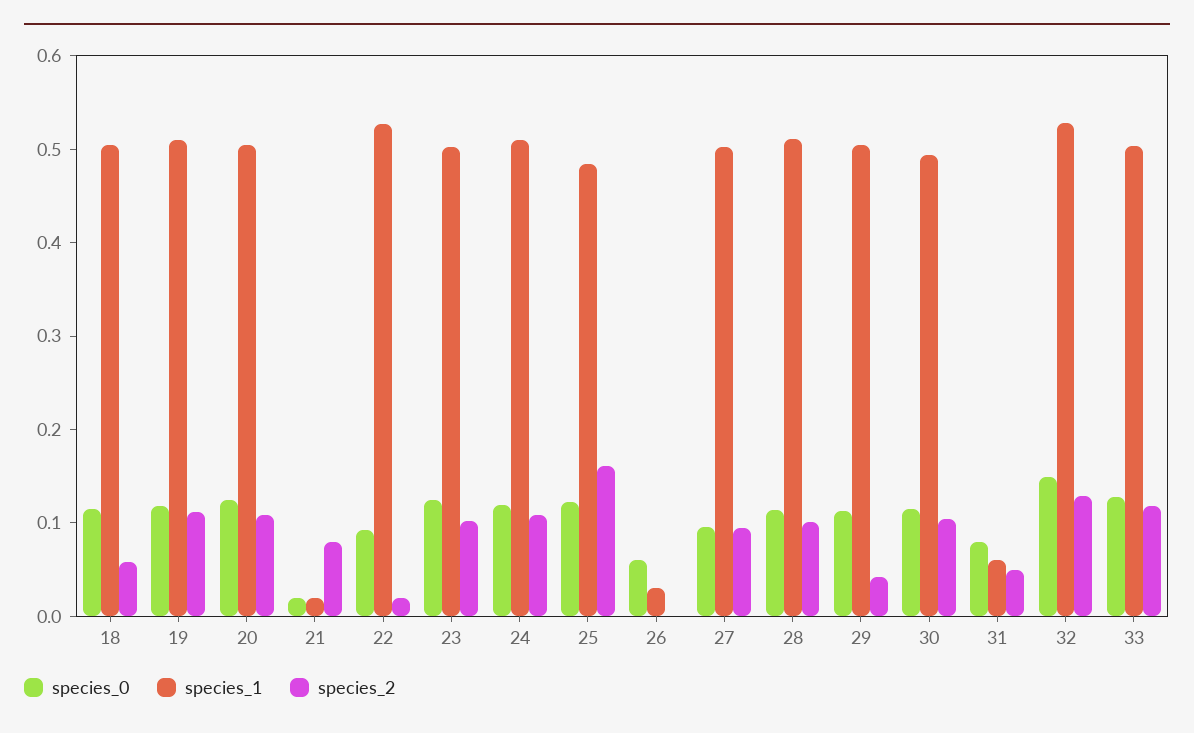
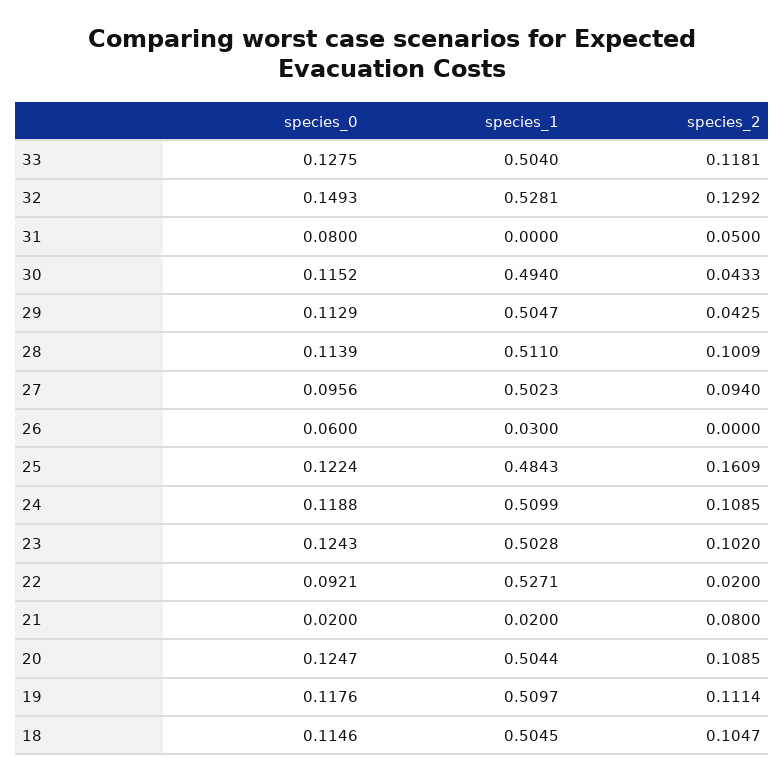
  {
    "species_0": {
      "18": 0.1146,
      "19": 0.1176,
      "20": 0.1247,
      "21": 0.02,
      "22": 0.0921,
      "23": 0.1243,
      "24": 0.1188,
      "25": 0.1224,
      "26": 0.06,
      "27": 0.0956,
      "28": 0.1139,
      "29": 0.1129,
      "30": 0.1152,
      "31": 0.08,
      "32": 0.1493,
      "33": 0.1275
    },
    "species_1": {
      "18": 0.5045,
      "19": 0.5097,
      "20": 0.5044,
      "21": 0.02,
      "22": 0.5271,
      "23": 0.5028,
      "24": 0.5099,
      "25": 0.4843,
      "26": 0.03,
      "27": 0.5023,
      "28": 0.511,
      "29": 0.5047,
      "30": 0.494,
-     "31": 0.06,
+     "31": 0,
      "32": 0.5281,
      "33": 0.504
    },
    "species_2": {
-     "18": 0.06,
+     "18": 0.1047,
      "19": 0.1114,
      "20": 0.1085,
      "21": 0.08,
      "22": 0.02,
      "23": 0.102,
      "24": 0.1085,
      "25": 0.1609,
      "26": 0,
      "27": 0.094,
      "28": 0.1009,
      "29": 0.0425,
-     "30": 0.1,
+     "30": 0.0433,
      "31": 0.05,
      "32": 0.1292,
      "33": 0.1181
    }
  }

